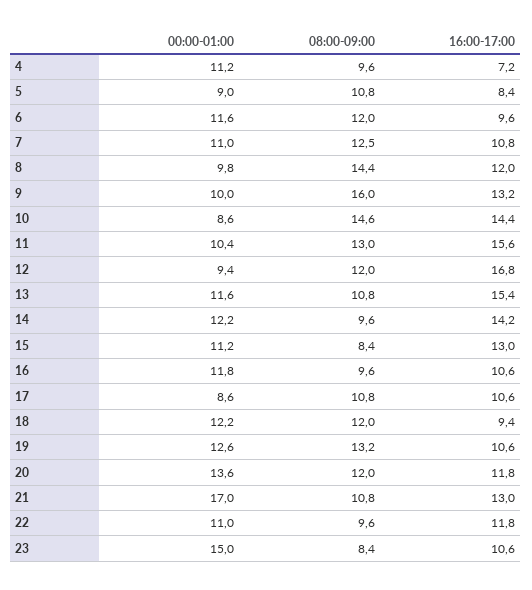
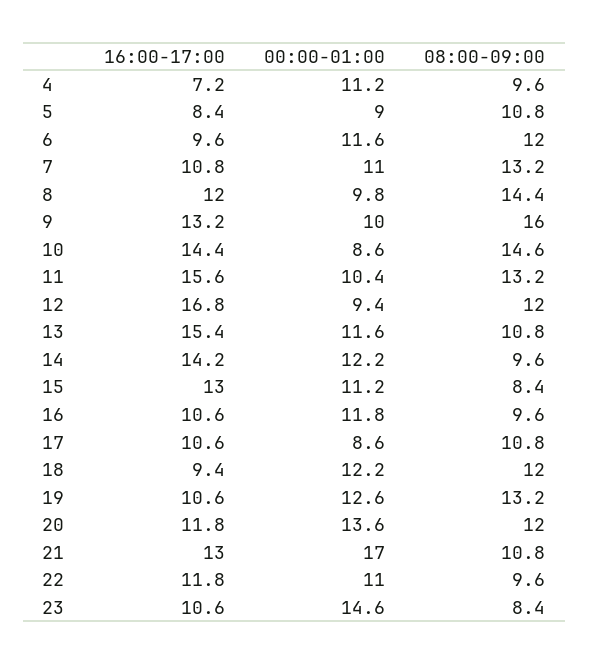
  {
    "00:00-01:00": {
      "4": 11.2,
      "5": 9,
      "6": 11.6,
      "7": 11,
      "8": 9.8,
      "9": 10,
      "10": 8.6,
      "11": 10.4,
      "12": 9.4,
      "13": 11.6,
      "14": 12.2,
      "15": 11.2,
      "16": 11.8,
      "17": 8.6,
      "18": 12.2,
      "19": 12.6,
      "20": 13.6,
      "21": 17,
      "22": 11,
-     "23": 15
+     "23": 14.6
    },
    "08:00-09:00": {
      "4": 9.6,
      "5": 10.8,
      "6": 12,
-     "7": 12.5,
+     "7": 13.2,
      "8": 14.4,
      "9": 16,
      "10": 14.6,
-     "11": 13,
+     "11": 13.2,
      "12": 12,
      "13": 10.8,
      "14": 9.6,
      "15": 8.4,
      "16": 9.6,
      "17": 10.8,
      "18": 12,
      "19": 13.2,
      "20": 12,
      "21": 10.8,
      "22": 9.6,
      "23": 8.4
    },
    "16:00-17:00": {
      "4": 7.2,
      "5": 8.4,
      "6": 9.6,
      "7": 10.8,
      "8": 12,
      "9": 13.2,
      "10": 14.4,
      "11": 15.6,
      "12": 16.8,
      "13": 15.4,
      "14": 14.2,
      "15": 13,
      "16": 10.6,
      "17": 10.6,
      "18": 9.4,
      "19": 10.6,
      "20": 11.8,
      "21": 13,
      "22": 11.8,
      "23": 10.6
    }
  }

